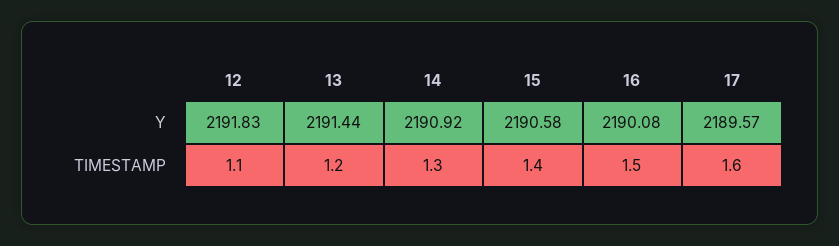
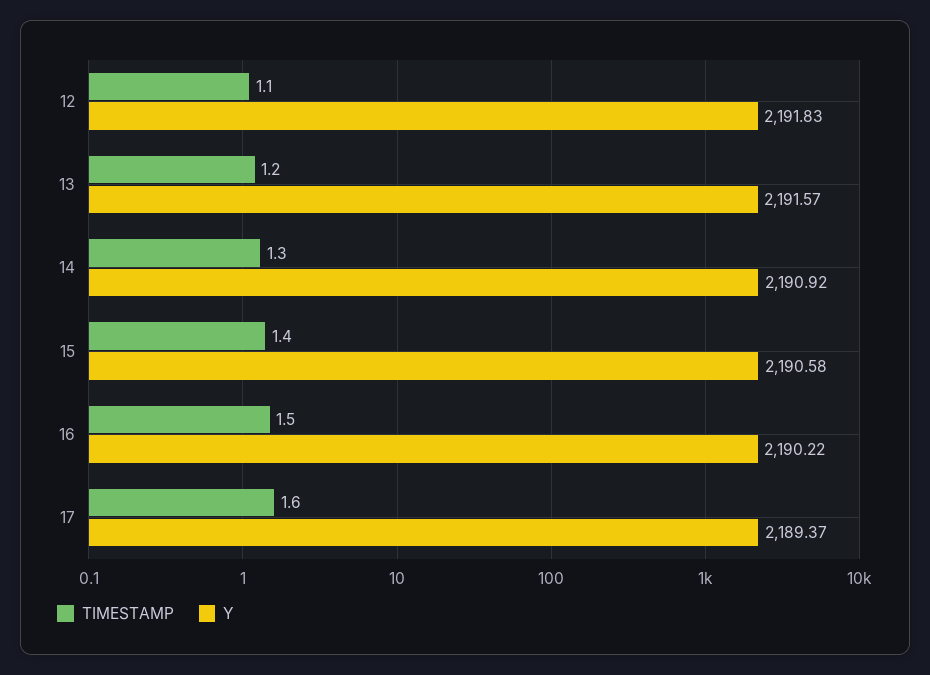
  {
    "Y": {
      "12": 2191.83,
-     "13": 2191.44,
+     "13": 2191.57,
      "14": 2190.92,
      "15": 2190.58,
-     "16": 2190.08,
+     "16": 2190.22,
-     "17": 2189.57
+     "17": 2189.37
    },
    "TIMESTAMP": {
      "12": 1.1,
      "13": 1.2,
      "14": 1.3,
      "15": 1.4,
      "16": 1.5,
      "17": 1.6
    }
  }

